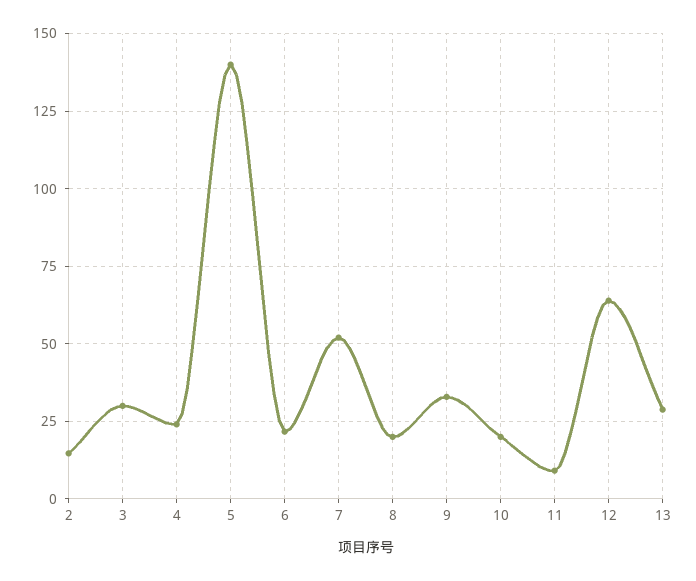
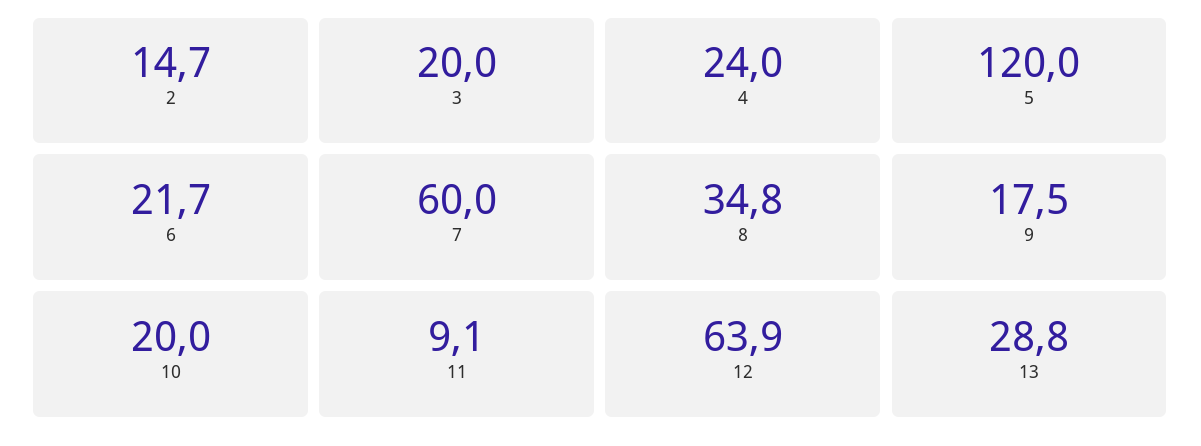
  {
    "2": 14.7,
-   "3": 30,
+   "3": 20,
    "4": 24,
-   "5": 140,
+   "5": 120,
    "6": 21.7,
-   "7": 52.5,
+   "7": 60,
-   "8": 20,
+   "8": 34.8,
-   "9": 32.5,
+   "9": 17.5,
    "10": 20,
    "11": 9.1,
    "12": 63.9,
    "13": 28.8
  }

